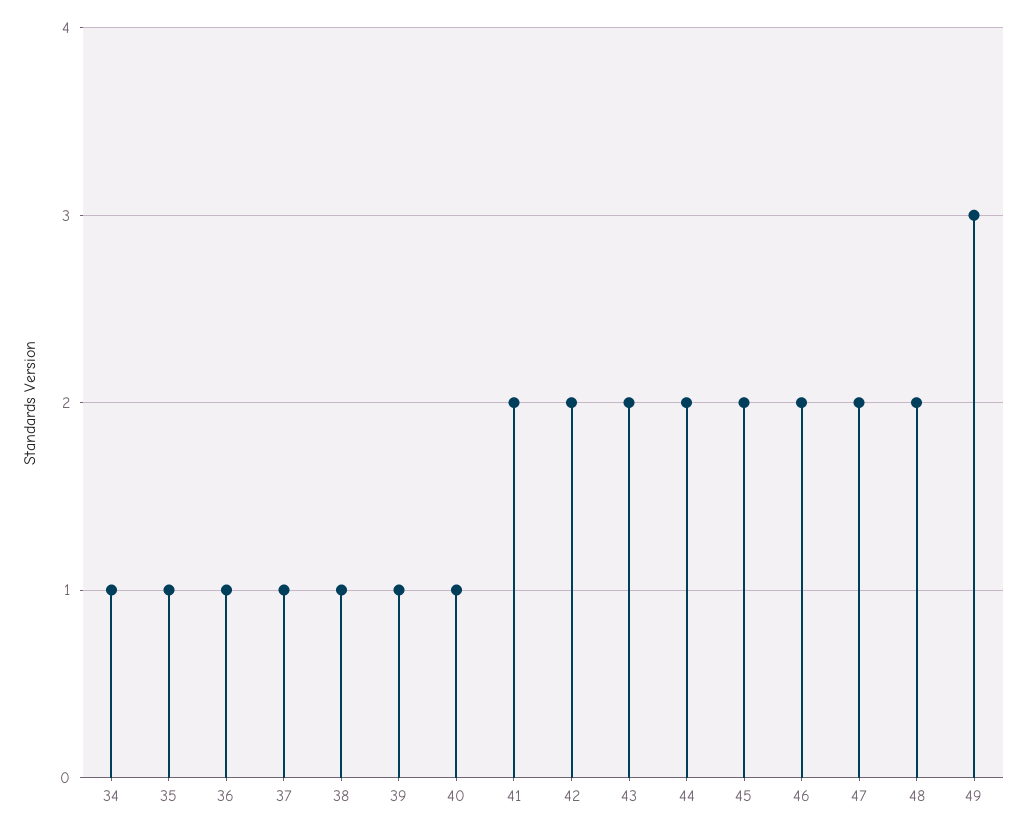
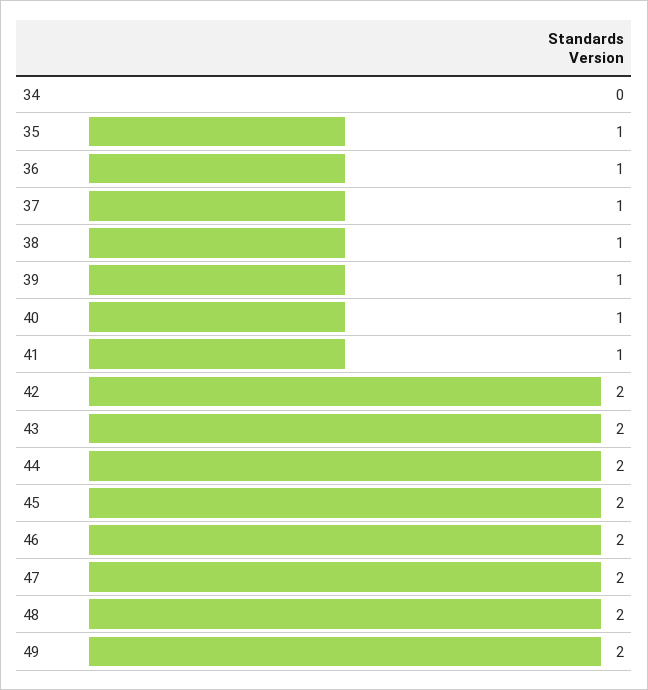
  {
-   "34": 1,
+   "34": 0,
    "35": 1,
    "36": 1,
    "37": 1,
    "38": 1,
    "39": 1,
    "40": 1,
-   "41": 2,
+   "41": 1,
    "42": 2,
    "43": 2,
    "44": 2,
    "45": 2,
    "46": 2,
    "47": 2,
    "48": 2,
-   "49": 3
+   "49": 2
  }

